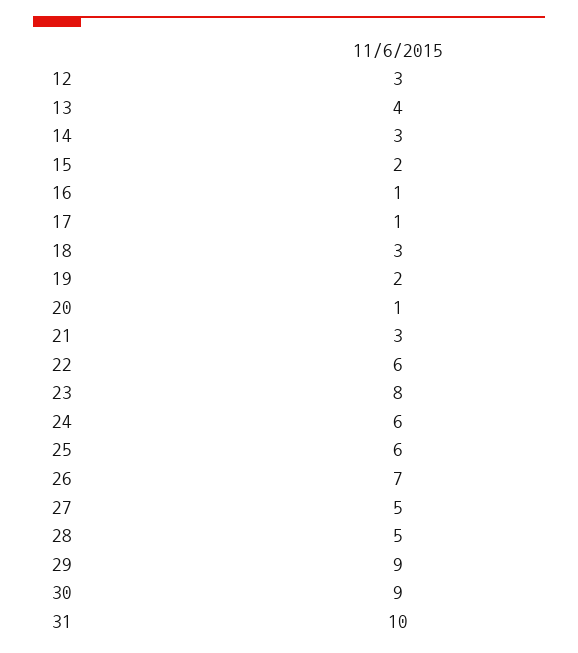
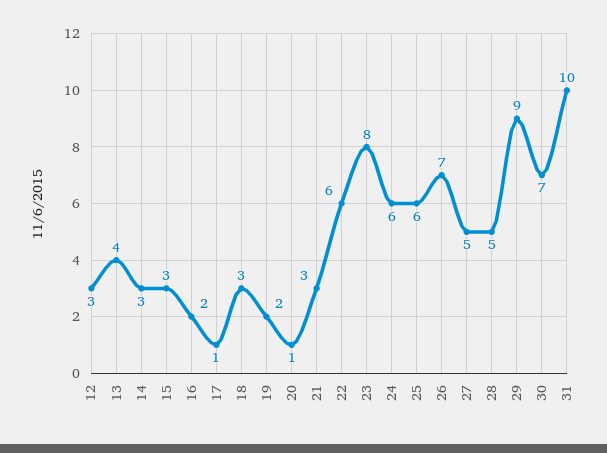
  {
    "12": 3,
    "13": 4,
    "14": 3,
-   "15": 2,
+   "15": 3,
-   "16": 1,
+   "16": 2,
    "17": 1,
    "18": 3,
    "19": 2,
    "20": 1,
    "21": 3,
    "22": 6,
    "23": 8,
    "24": 6,
    "25": 6,
    "26": 7,
    "27": 5,
    "28": 5,
    "29": 9,
-   "30": 9,
+   "30": 7,
    "31": 10
  }

